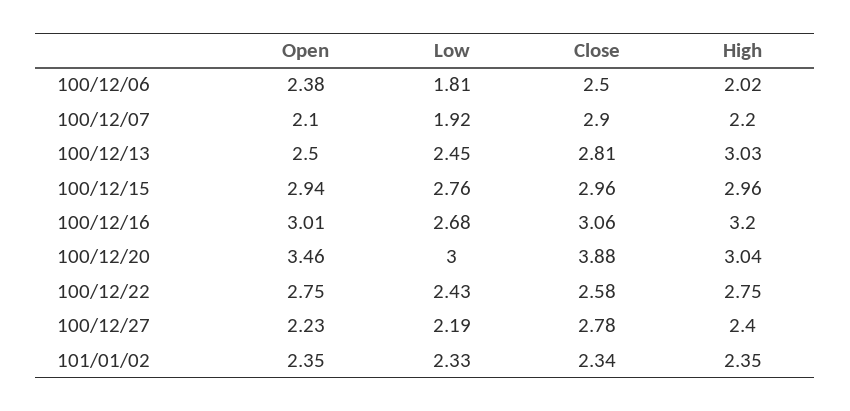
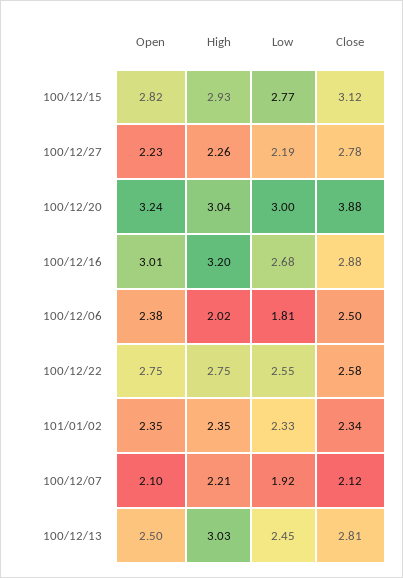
  {
    "Open": {
      "100/12/06": 2.38,
      "100/12/07": 2.1,
      "100/12/13": 2.5,
-     "100/12/15": 2.94,
+     "100/12/15": 2.82,
      "100/12/16": 3.01,
-     "100/12/20": 3.46,
+     "100/12/20": 3.24,
      "100/12/22": 2.75,
      "100/12/27": 2.23,
      "101/01/02": 2.35
    },
    "Low": {
      "100/12/06": 1.81,
      "100/12/07": 1.92,
      "100/12/13": 2.45,
-     "100/12/15": 2.76,
+     "100/12/15": 2.77,
      "100/12/16": 2.68,
      "100/12/20": 3,
-     "100/12/22": 2.43,
+     "100/12/22": 2.55,
      "100/12/27": 2.19,
      "101/01/02": 2.33
    },
    "Close": {
      "100/12/06": 2.5,
-     "100/12/07": 2.9,
+     "100/12/07": 2.12,
      "100/12/13": 2.81,
-     "100/12/15": 2.96,
+     "100/12/15": 3.12,
-     "100/12/16": 3.06,
+     "100/12/16": 2.88,
      "100/12/20": 3.88,
      "100/12/22": 2.58,
      "100/12/27": 2.78,
      "101/01/02": 2.34
    },
    "High": {
      "100/12/06": 2.02,
-     "100/12/07": 2.2,
+     "100/12/07": 2.21,
      "100/12/13": 3.03,
-     "100/12/15": 2.96,
+     "100/12/15": 2.93,
      "100/12/16": 3.2,
      "100/12/20": 3.04,
      "100/12/22": 2.75,
-     "100/12/27": 2.4,
+     "100/12/27": 2.26,
      "101/01/02": 2.35
    }
  }

